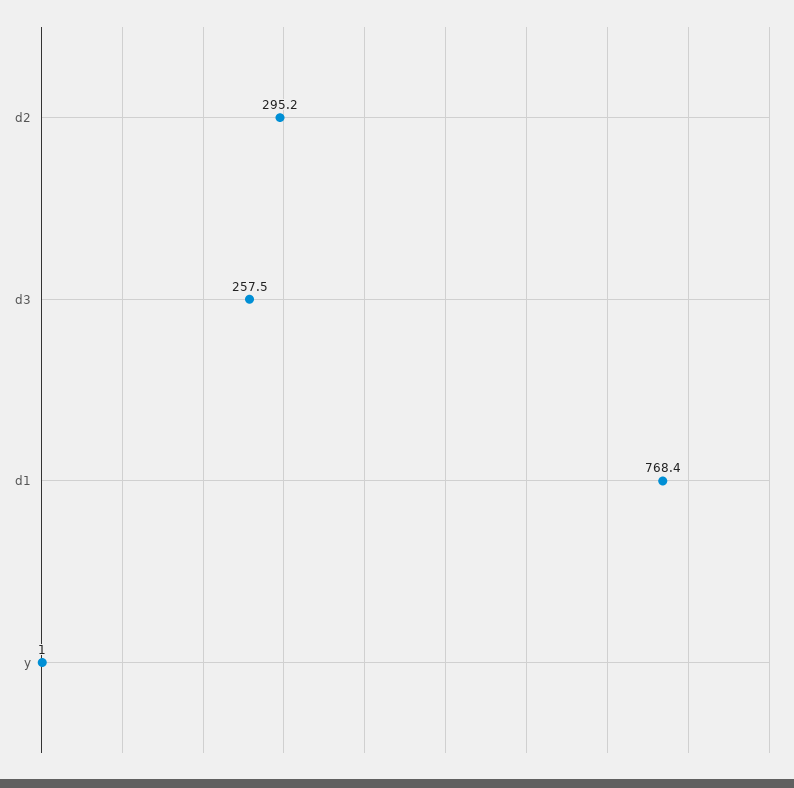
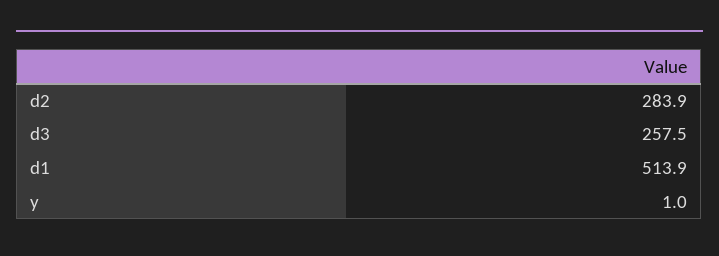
  {
-   "d2": 295.2,
+   "d2": 283.9,
    "d3": 257.5,
-   "d1": 768.4,
+   "d1": 513.9,
    "y": 1
  }

